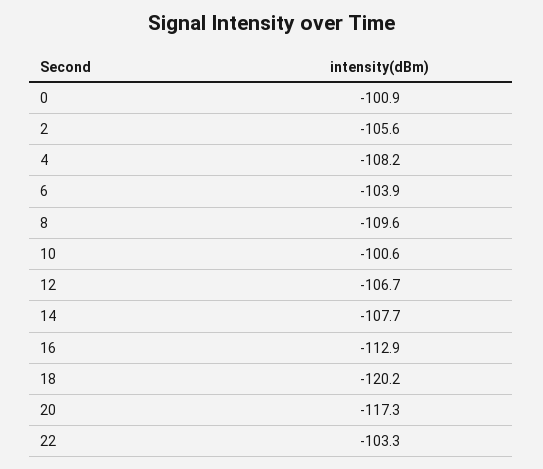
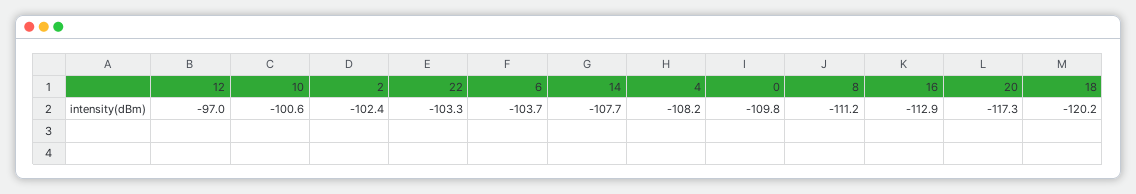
  {
-   "0": -100.9,
+   "0": -109.8,
-   "2": -105.6,
+   "2": -102.4,
    "4": -108.2,
-   "6": -103.9,
+   "6": -103.7,
-   "8": -109.6,
+   "8": -111.2,
    "10": -100.6,
-   "12": -106.7,
+   "12": -97,
    "14": -107.7,
    "16": -112.9,
    "18": -120.2,
    "20": -117.3,
    "22": -103.3
  }

